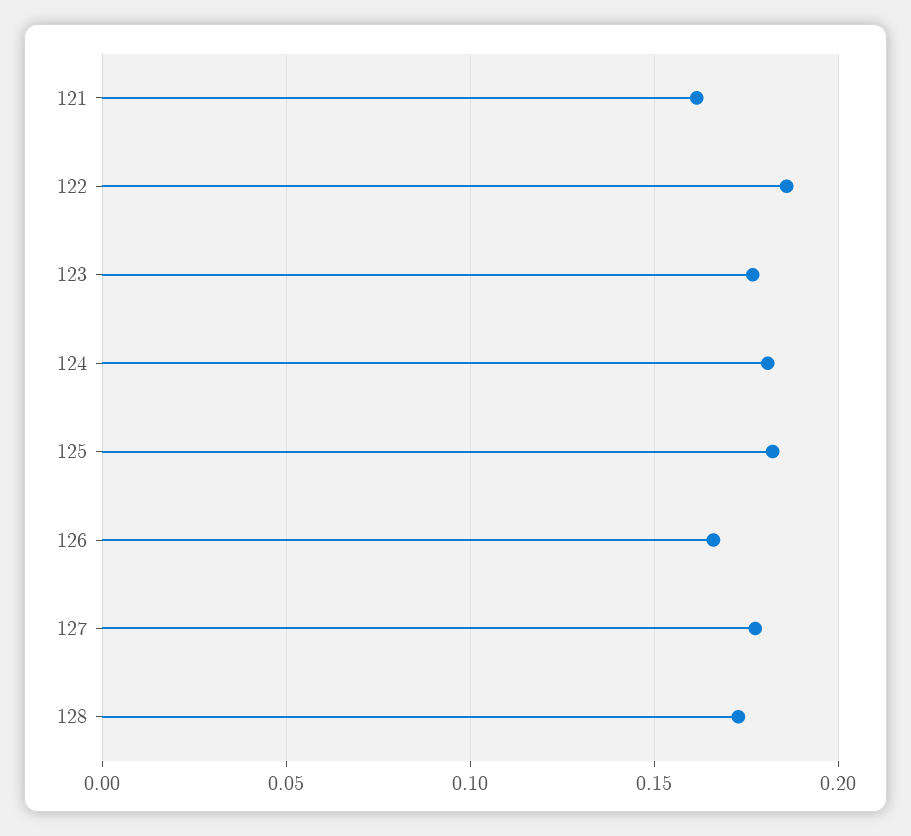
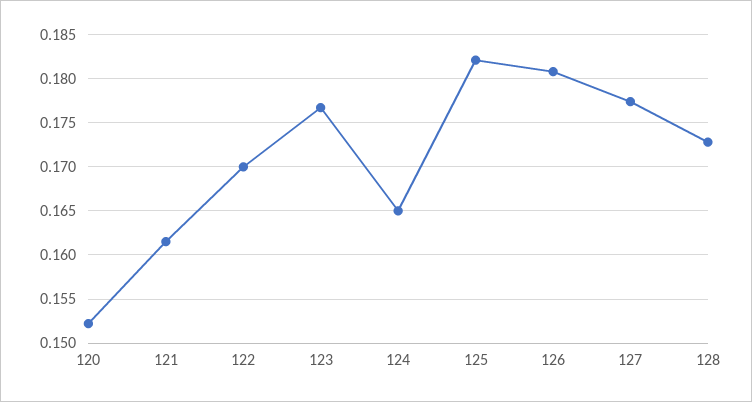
  {
    "121": 0.162,
-   "122": 0.185,
+   "122": 0.17,
    "123": 0.177,
-   "124": 0.18,
+   "124": 0.165,
    "125": 0.182,
-   "126": 0.165,
+   "126": 0.181,
    "127": 0.177,
-   "128": 0.173
+   "128": 0.173,
+   "120": 0.152
  }

